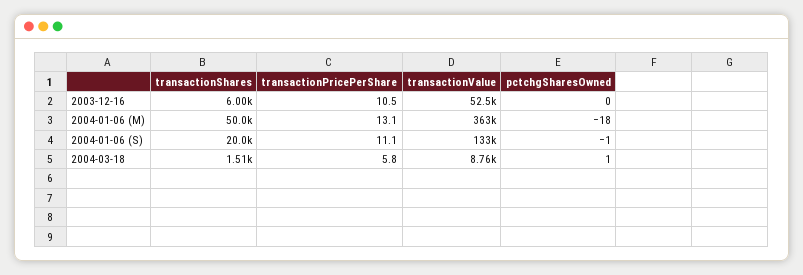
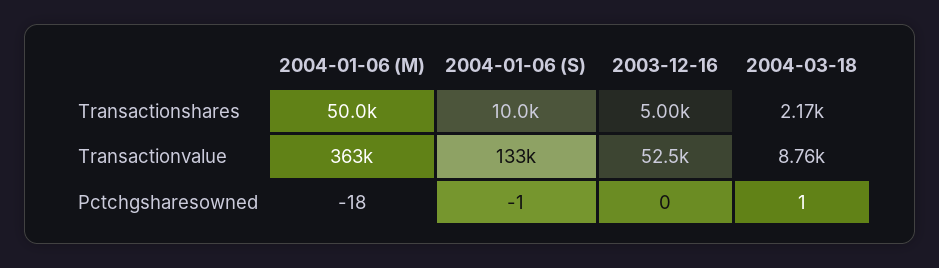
  {
    "transactionShares": {
-     "2003-12-16": 6000,
+     "2003-12-16": 5000,
      "2004-01-06 (M)": 50000,
-     "2004-01-06 (S)": 20000,
+     "2004-01-06 (S)": 10000,
-     "2004-03-18": 1510
+     "2004-03-18": 2170
    },
-   "transactionPricePerShare": {
-     "2003-12-16": 10.5,
-     "2004-01-06 (M)": 13.1,
-     "2004-01-06 (S)": 11.1,
-     "2004-03-18": 5.8
-   },
    "transactionValue": {
      "2003-12-16": 52500,
      "2004-01-06 (M)": 363000,
      "2004-01-06 (S)": 133000,
      "2004-03-18": 8760
    },
    "pctchgSharesOwned": {
      "2003-12-16": 0,
      "2004-01-06 (M)": -18,
      "2004-01-06 (S)": -1,
      "2004-03-18": 1
    }
  }

